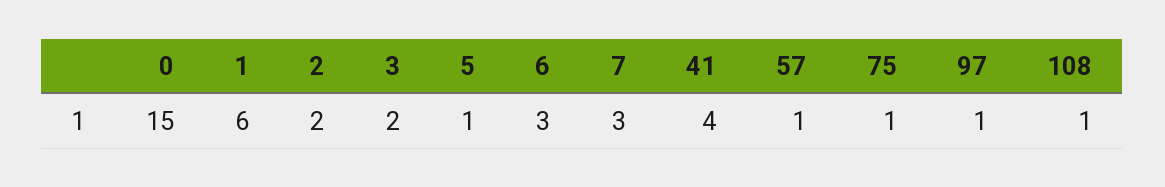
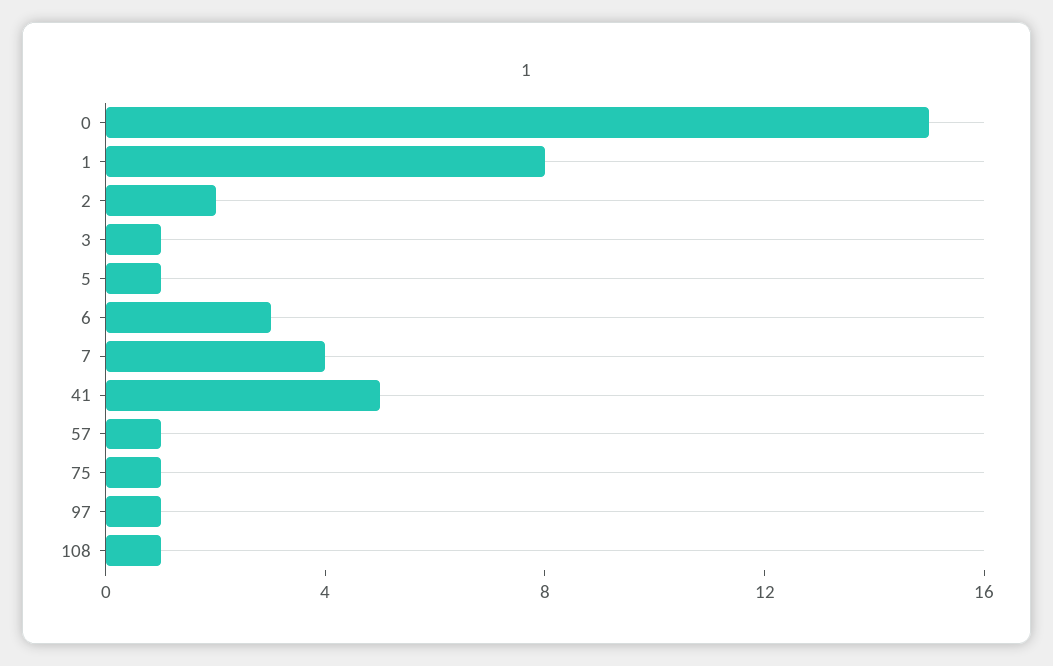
  {
    "0": 15,
-   "1": 6,
+   "1": 8,
    "2": 2,
-   "3": 2,
+   "3": 1,
    "5": 1,
    "6": 3,
-   "7": 3,
+   "7": 4,
-   "41": 4,
+   "41": 5,
    "57": 1,
    "75": 1,
    "97": 1,
    "108": 1
  }

